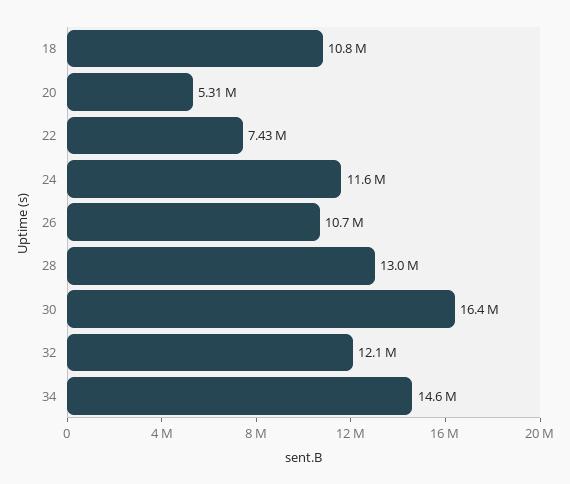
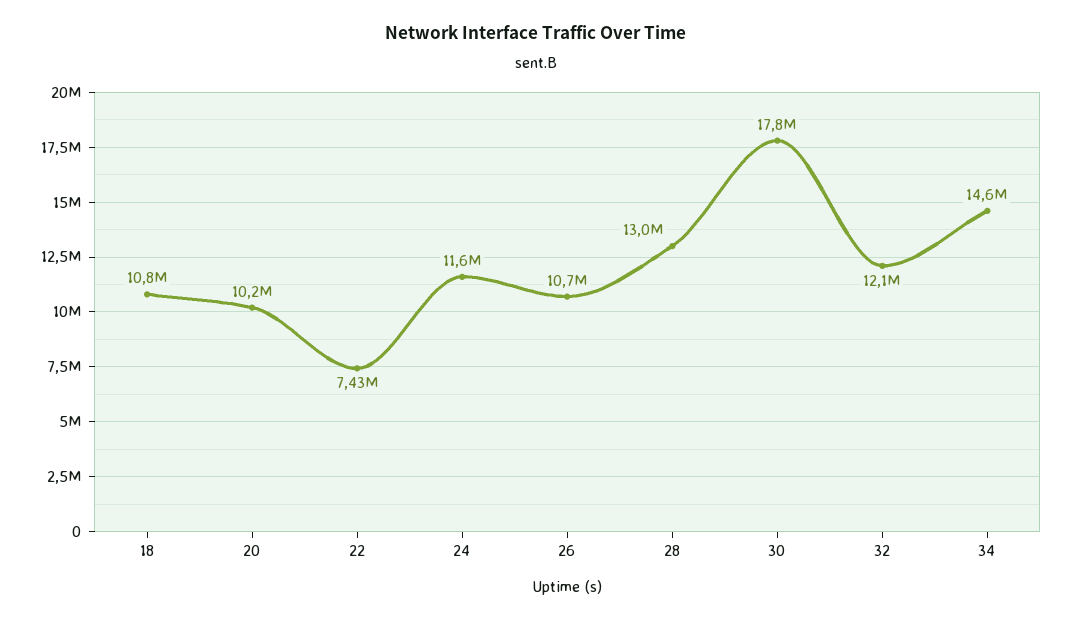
  {
    "18": 10800000,
-   "20": 5310000,
+   "20": 10200000,
    "22": 7430000,
    "24": 11600000,
    "26": 10700000,
    "28": 13000000,
-   "30": 16400000,
+   "30": 17800000,
    "32": 12100000,
    "34": 14600000
  }

